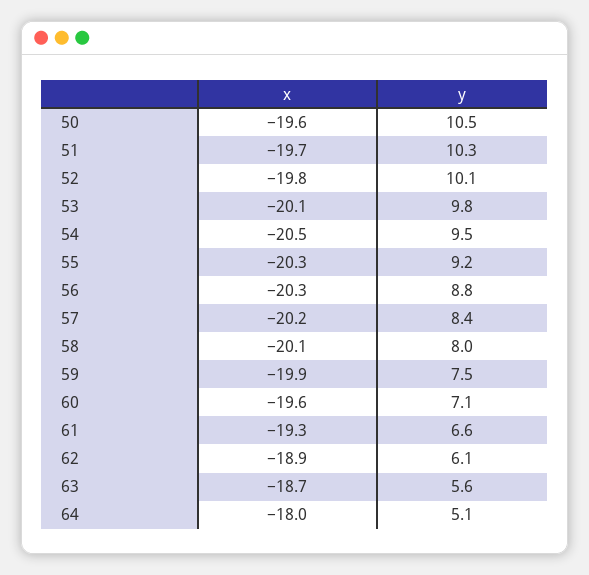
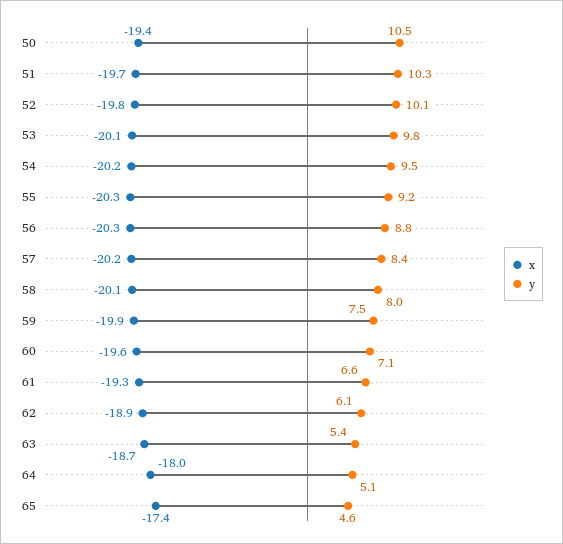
  {
    "x": {
-     "50": -19.6,
+     "50": -19.4,
      "51": -19.7,
      "52": -19.8,
      "53": -20.1,
-     "54": -20.5,
+     "54": -20.2,
      "55": -20.3,
      "56": -20.3,
      "57": -20.2,
      "58": -20.1,
      "59": -19.9,
      "60": -19.6,
      "61": -19.3,
      "62": -18.9,
      "63": -18.7,
-     "64": -18
+     "64": -18,
+     "65": -17.4
    },
    "y": {
      "50": 10.5,
      "51": 10.3,
      "52": 10.1,
      "53": 9.8,
      "54": 9.5,
      "55": 9.2,
      "56": 8.8,
      "57": 8.4,
      "58": 8,
      "59": 7.5,
      "60": 7.1,
      "61": 6.6,
      "62": 6.1,
-     "63": 5.6,
+     "63": 5.4,
-     "64": 5.1
+     "64": 5.1,
+     "65": 4.6
    }
  }

